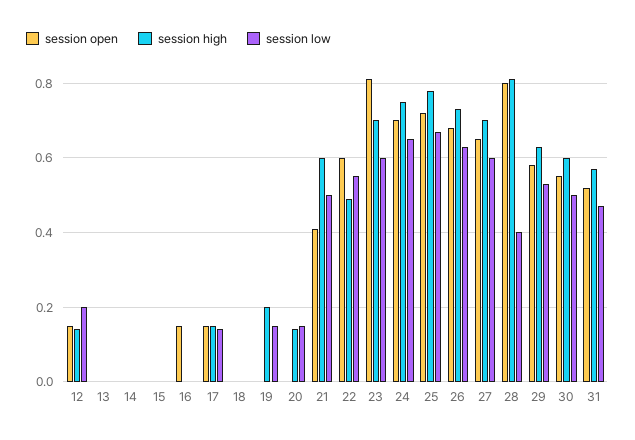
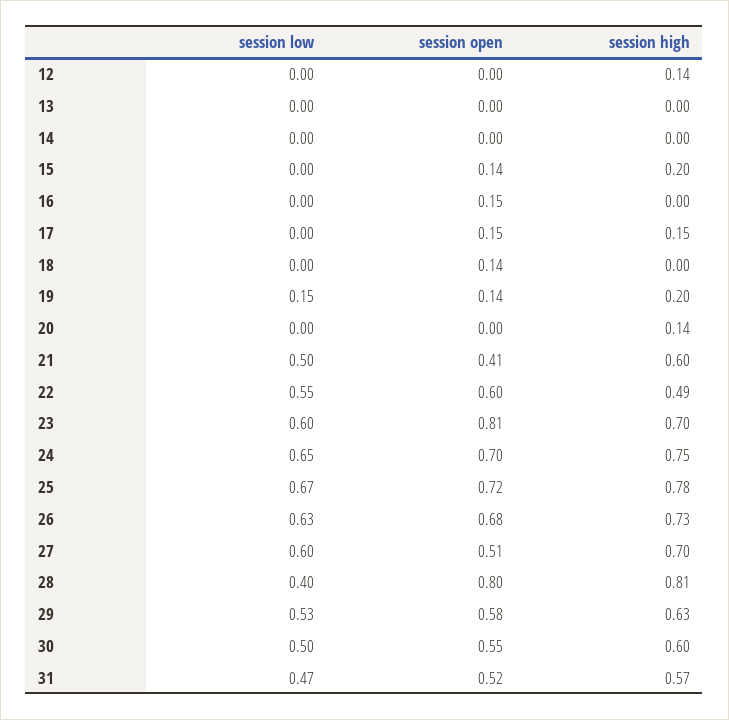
  {
    "session open": {
-     "12": 0.15,
+     "12": 0,
      "13": 0,
      "14": 0,
-     "15": 0,
+     "15": 0.14,
      "16": 0.15,
      "17": 0.15,
-     "18": 0,
+     "18": 0.14,
-     "19": 0,
+     "19": 0.14,
      "20": 0,
      "21": 0.41,
      "22": 0.6,
      "23": 0.81,
      "24": 0.7,
      "25": 0.72,
      "26": 0.68,
-     "27": 0.65,
+     "27": 0.51,
      "28": 0.8,
      "29": 0.58,
      "30": 0.55,
      "31": 0.52
    },
    "session high": {
      "12": 0.14,
      "13": 0,
      "14": 0,
-     "15": 0,
+     "15": 0.2,
      "16": 0,
      "17": 0.15,
      "18": 0,
      "19": 0.2,
      "20": 0.14,
      "21": 0.6,
      "22": 0.49,
      "23": 0.7,
      "24": 0.75,
      "25": 0.78,
      "26": 0.73,
      "27": 0.7,
      "28": 0.81,
      "29": 0.63,
      "30": 0.6,
      "31": 0.57
    },
    "session low": {
-     "12": 0.2,
+     "12": 0,
      "13": 0,
      "14": 0,
      "15": 0,
      "16": 0,
-     "17": 0.15,
+     "17": 0,
      "18": 0,
      "19": 0.15,
-     "20": 0.15,
+     "20": 0,
      "21": 0.5,
      "22": 0.55,
      "23": 0.6,
      "24": 0.65,
      "25": 0.67,
      "26": 0.63,
      "27": 0.6,
      "28": 0.4,
      "29": 0.53,
      "30": 0.5,
      "31": 0.47
    }
  }

